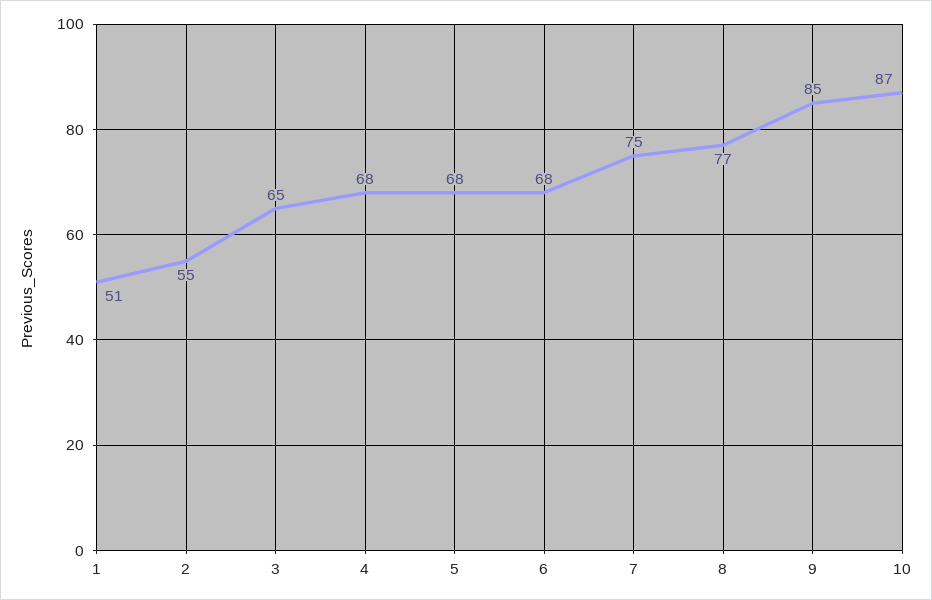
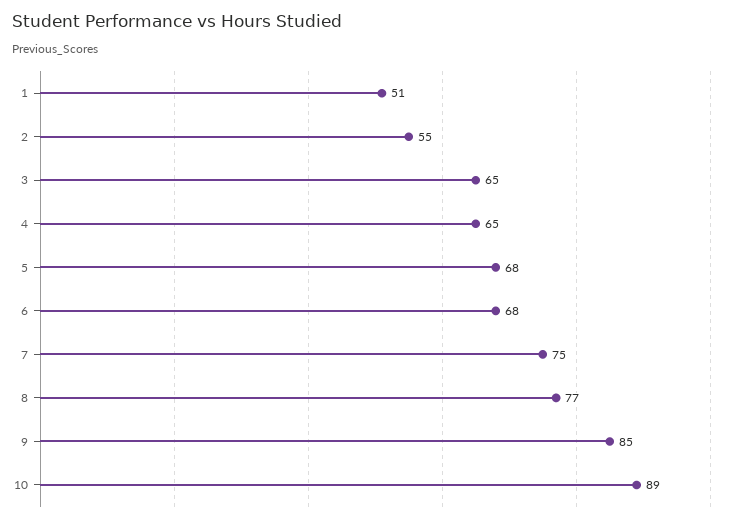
  {
    "1": 51,
    "2": 55,
    "3": 65,
-   "4": 68,
+   "4": 65,
    "5": 68,
    "6": 68,
    "7": 75,
    "8": 77,
    "9": 85,
-   "10": 87
+   "10": 89
  }

